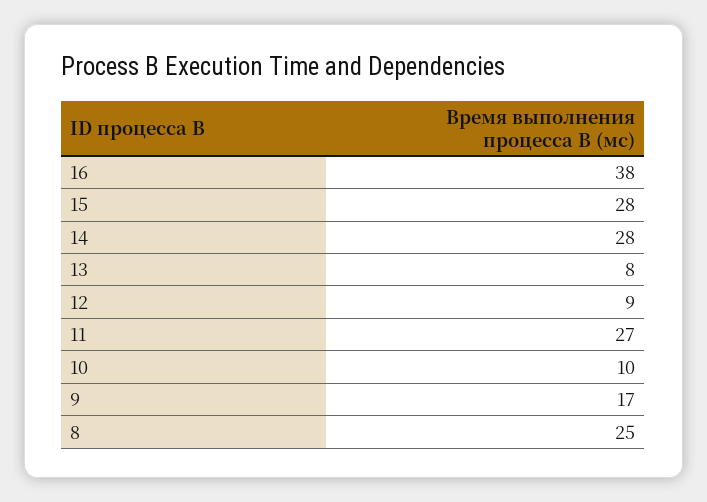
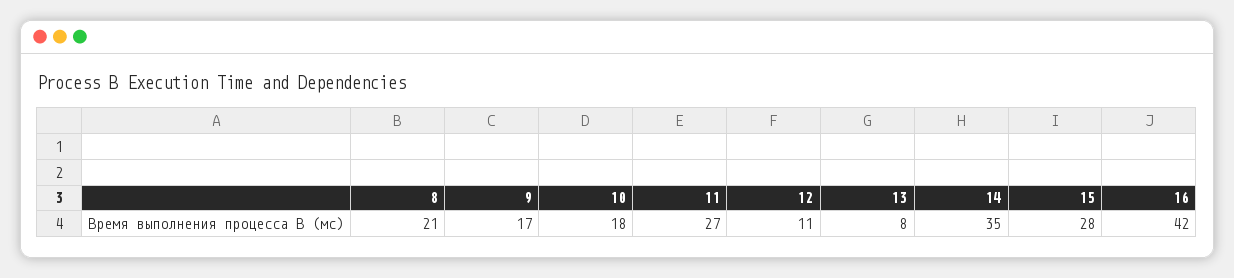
  {
-   "16": 38,
+   "16": 42,
    "15": 28,
-   "14": 28,
+   "14": 35,
    "13": 8,
-   "12": 9,
+   "12": 11,
    "11": 27,
-   "10": 10,
+   "10": 18,
    "9": 17,
-   "8": 25
+   "8": 21
  }

